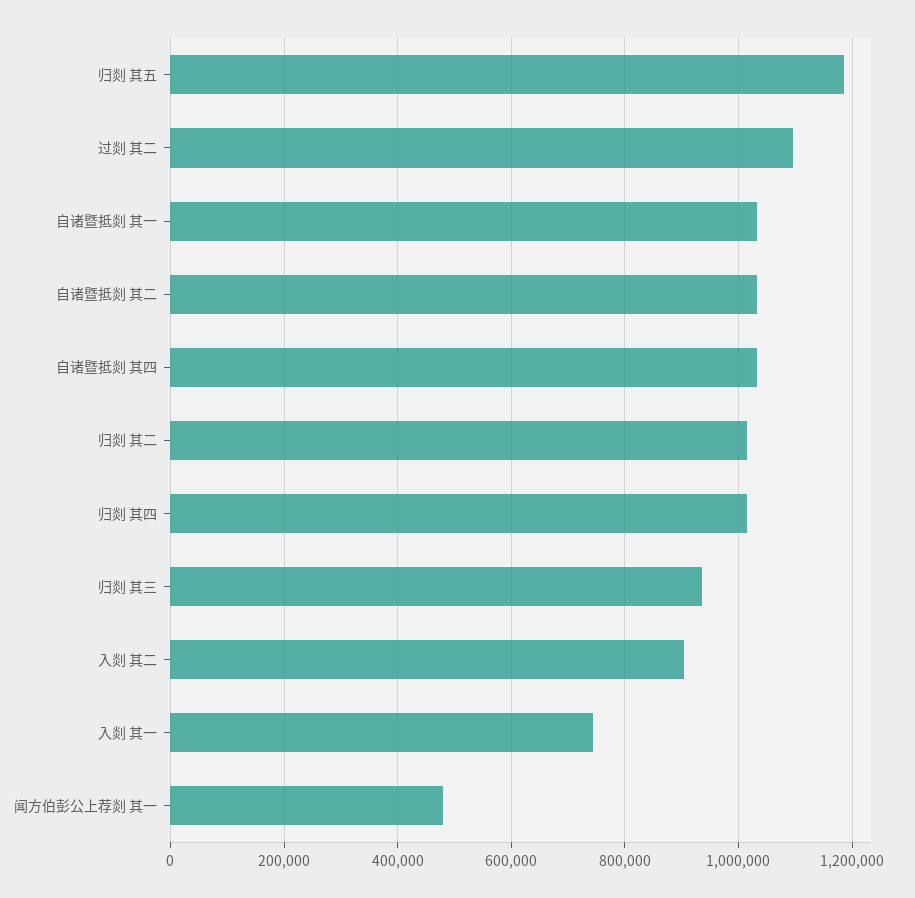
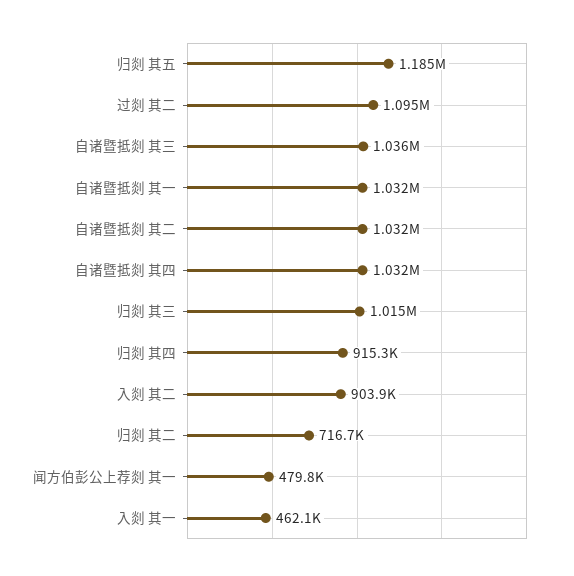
  {
    "归剡 其五": 1185000,
    "过剡 其二": 1095000,
    "自诸暨抵剡 其一": 1032000,
    "自诸暨抵剡 其二": 1032000,
    "自诸暨抵剡 其四": 1032000,
-   "归剡 其二": 1020000,
+   "归剡 其二": 716700,
-   "归剡 其四": 1020000,
+   "归剡 其四": 915300,
-   "归剡 其三": 940000,
+   "归剡 其三": 1015000,
    "入剡 其二": 903900,
-   "入剡 其一": 740000,
+   "入剡 其一": 462100,
-   "闻方伯彭公上荐剡 其一": 479800
+   "闻方伯彭公上荐剡 其一": 479800,
+   "自诸暨抵剡 其三": 1036000
  }

